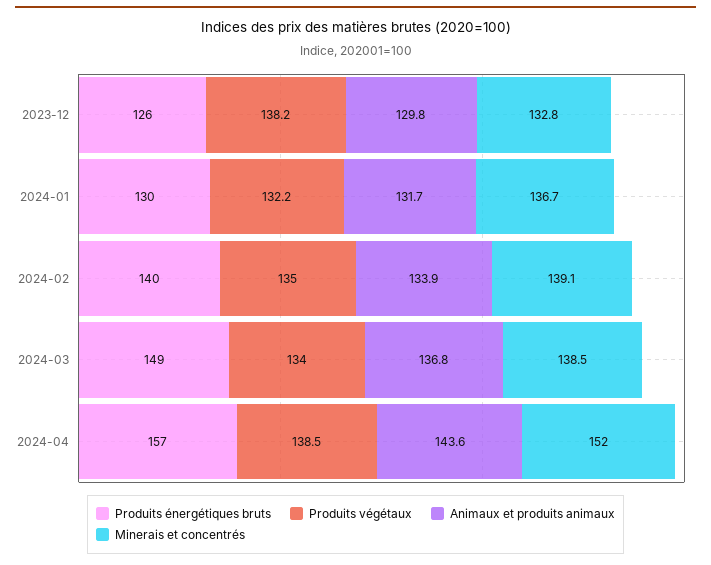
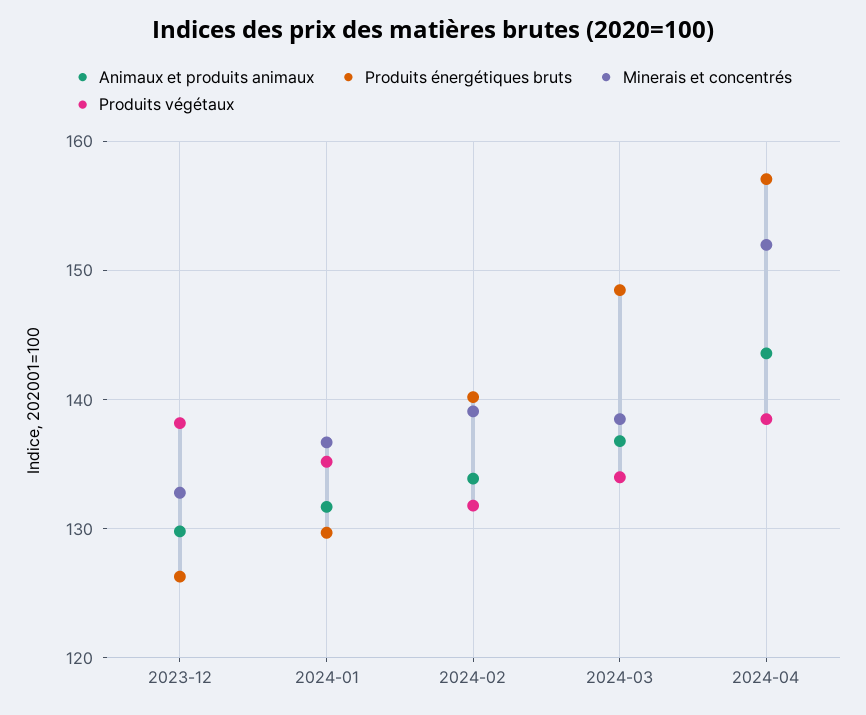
  {
    "Produits énergétiques bruts": {
      "2023-12": 126,
      "2024-01": 130,
      "2024-02": 140,
      "2024-03": 149,
      "2024-04": 157
    },
    "Produits végétaux": {
      "2023-12": 138.2,
-     "2024-01": 132.2,
+     "2024-01": 135,
-     "2024-02": 135,
+     "2024-02": 132,
      "2024-03": 134,
      "2024-04": 138.5
    },
    "Animaux et produits animaux": {
      "2023-12": 129.8,
      "2024-01": 131.7,
      "2024-02": 133.9,
      "2024-03": 136.8,
      "2024-04": 143.6
    },
    "Minerais et concentrés": {
      "2023-12": 132.8,
      "2024-01": 136.7,
      "2024-02": 139.1,
      "2024-03": 138.5,
      "2024-04": 152
    }
  }

